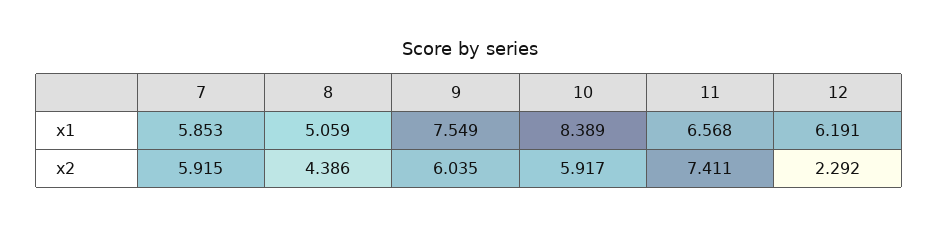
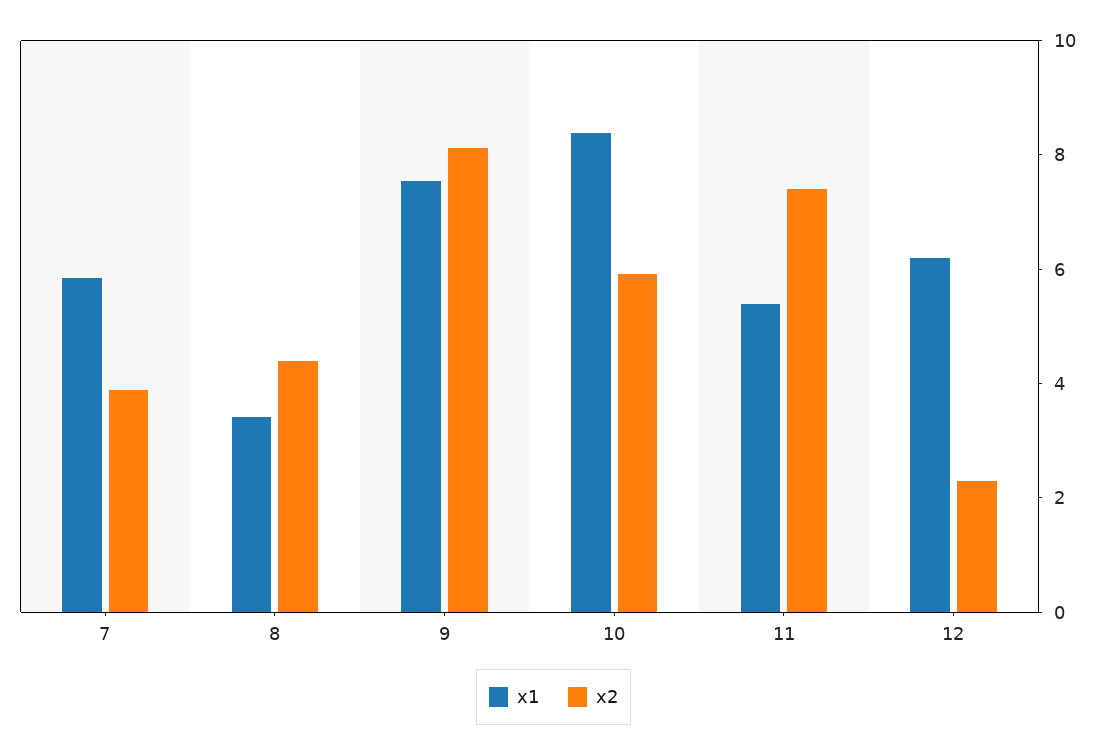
  {
    "x1": {
      "7": 5.853,
-     "8": 5.059,
+     "8": 3.5,
      "9": 7.549,
      "10": 8.389,
-     "11": 6.568,
+     "11": 5.5,
      "12": 6.191
    },
    "x2": {
-     "7": 5.915,
+     "7": 4,
      "8": 4.386,
-     "9": 6.035,
+     "9": 8,
      "10": 5.917,
      "11": 7.411,
      "12": 2.292
    }
  }

